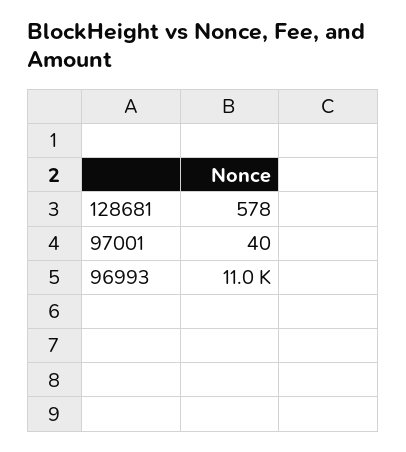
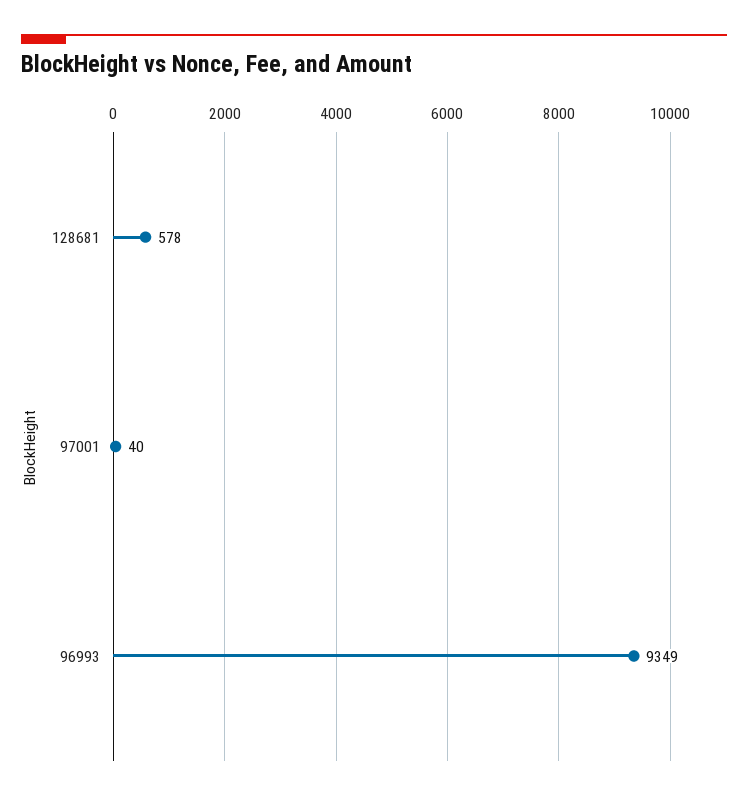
  {
    "128681": 578,
    "97001": 40,
-   "96993": 11000
+   "96993": 9349
  }

